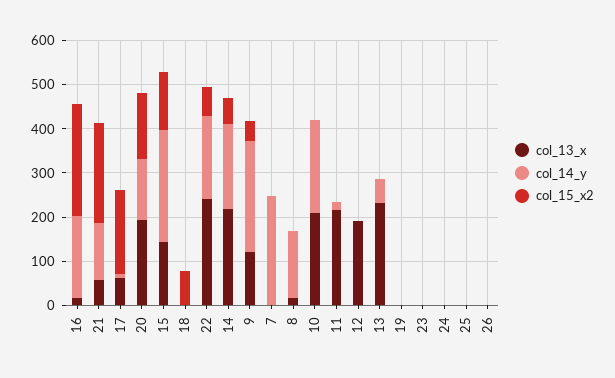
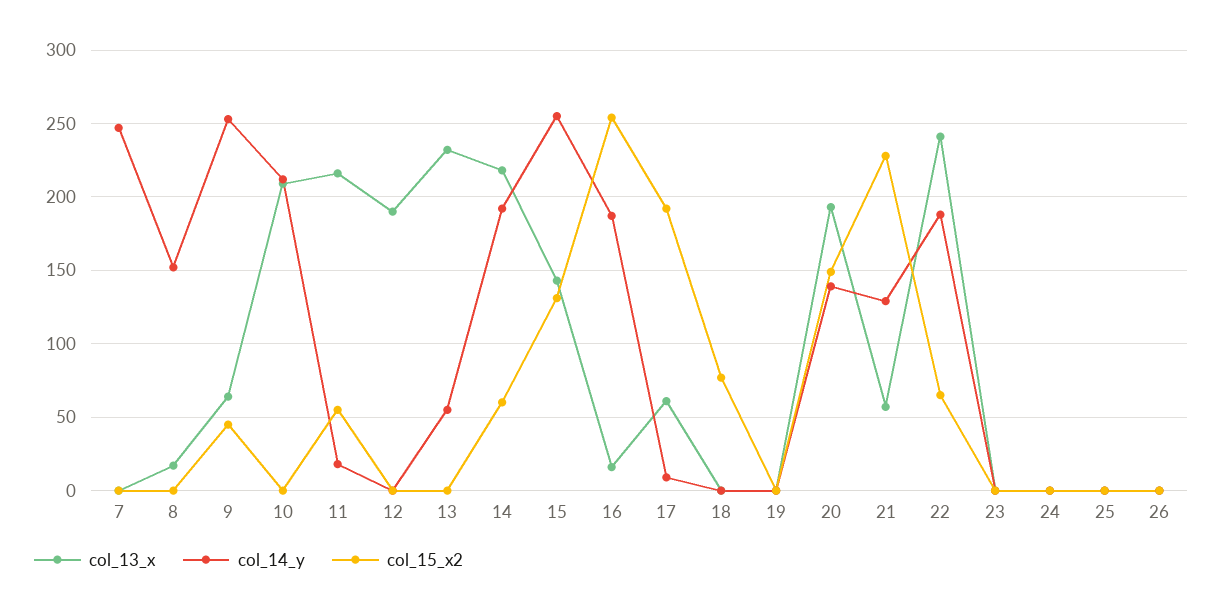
  {
    "col_13_x": {
      "16": 15,
      "21": 55,
      "17": 60,
      "20": 195,
      "15": 145,
      "18": 0,
      "22": 240,
      "14": 220,
-     "9": 120,
+     "9": 65,
      "7": 0,
      "8": 15,
      "10": 210,
      "11": 215,
      "12": 190,
      "13": 230,
      "19": 0,
      "23": 0,
      "24": 0,
      "25": 0,
      "26": 0
    },
    "col_14_y": {
      "16": 185,
      "21": 130,
      "17": 10,
      "20": 140,
      "15": 255,
      "18": 0,
      "22": 190,
      "14": 190,
      "9": 255,
      "7": 245,
      "8": 150,
      "10": 210,
      "11": 20,
      "12": 0,
      "13": 55,
      "19": 0,
      "23": 0,
      "24": 0,
      "25": 0,
      "26": 0
    },
    "col_15_x2": {
      "16": 255,
      "21": 230,
      "17": 190,
      "20": 150,
      "15": 130,
      "18": 75,
      "22": 65,
      "14": 60,
      "9": 45,
      "7": 0,
      "8": 0,
      "10": 0,
-     "11": 0,
+     "11": 55,
      "12": 0,
      "13": 0,
      "19": 0,
      "23": 0,
      "24": 0,
      "25": 0,
      "26": 0
    }
  }

